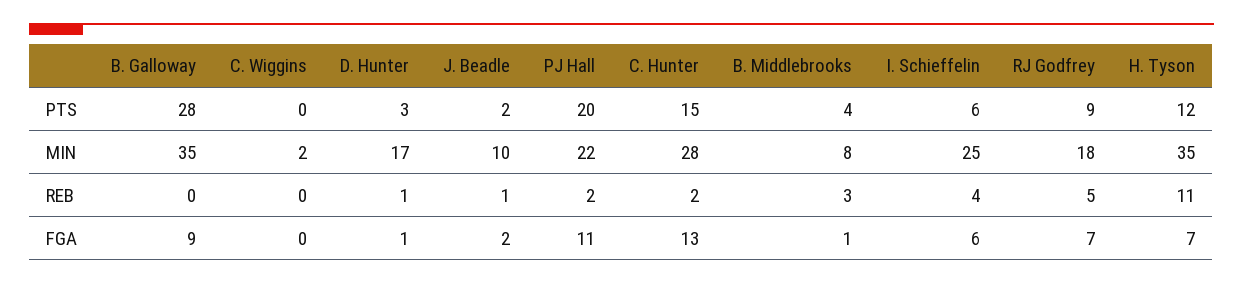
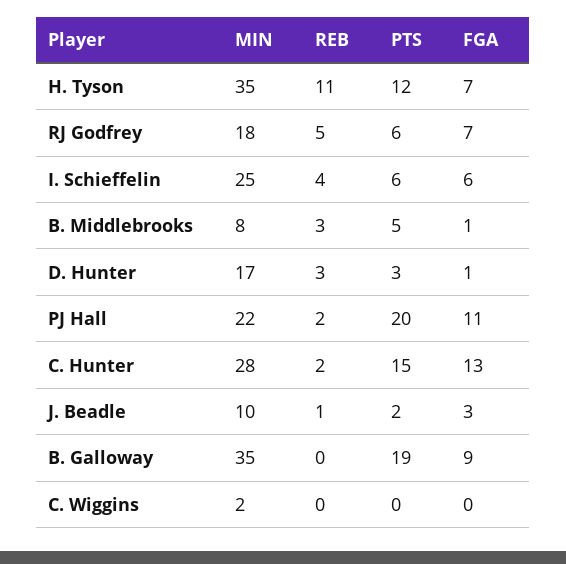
  {
    "B. Galloway": {
-     "PTS": 28,
+     "PTS": 19,
      "MIN": 35,
      "REB": 0,
      "FGA": 9
    },
    "C. Wiggins": {
      "PTS": 0,
      "MIN": 2,
      "REB": 0,
      "FGA": 0
    },
    "D. Hunter": {
      "PTS": 3,
      "MIN": 17,
-     "REB": 1,
+     "REB": 3,
      "FGA": 1
    },
    "J. Beadle": {
      "PTS": 2,
      "MIN": 10,
      "REB": 1,
-     "FGA": 2
+     "FGA": 3
    },
    "PJ Hall": {
      "PTS": 20,
      "MIN": 22,
      "REB": 2,
      "FGA": 11
    },
    "C. Hunter": {
      "PTS": 15,
      "MIN": 28,
      "REB": 2,
      "FGA": 13
    },
    "B. Middlebrooks": {
-     "PTS": 4,
+     "PTS": 5,
      "MIN": 8,
      "REB": 3,
      "FGA": 1
    },
    "I. Schieffelin": {
      "PTS": 6,
      "MIN": 25,
      "REB": 4,
      "FGA": 6
    },
    "RJ Godfrey": {
-     "PTS": 9,
+     "PTS": 6,
      "MIN": 18,
      "REB": 5,
      "FGA": 7
    },
    "H. Tyson": {
      "PTS": 12,
      "MIN": 35,
      "REB": 11,
      "FGA": 7
    }
  }

